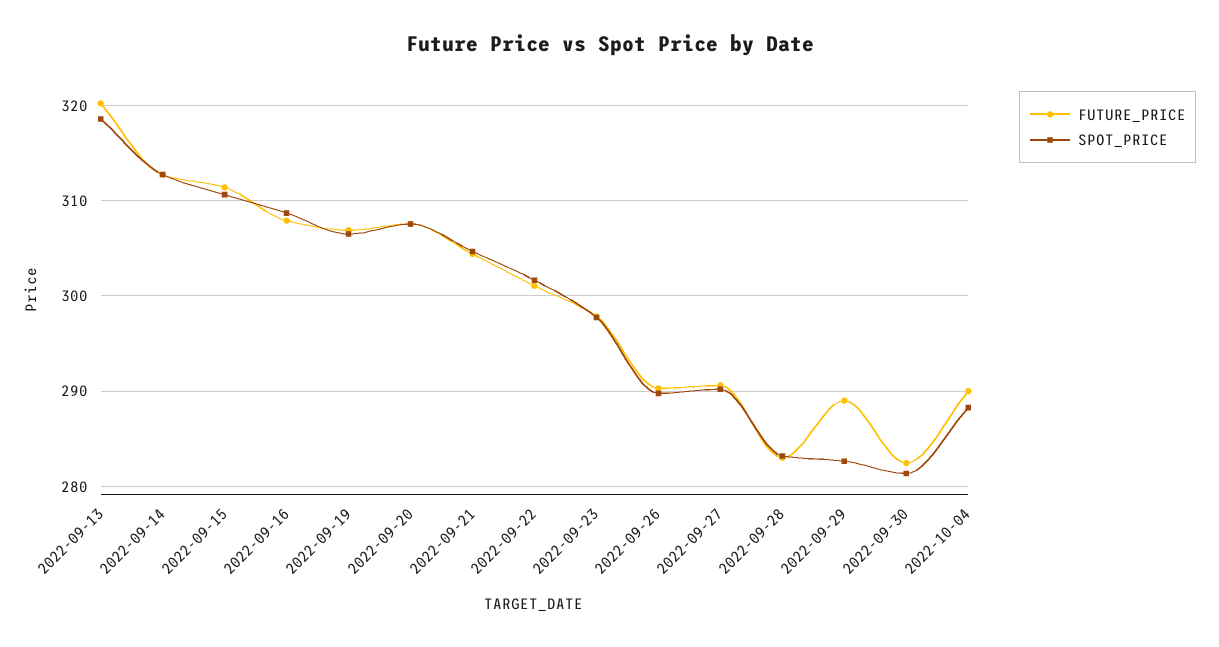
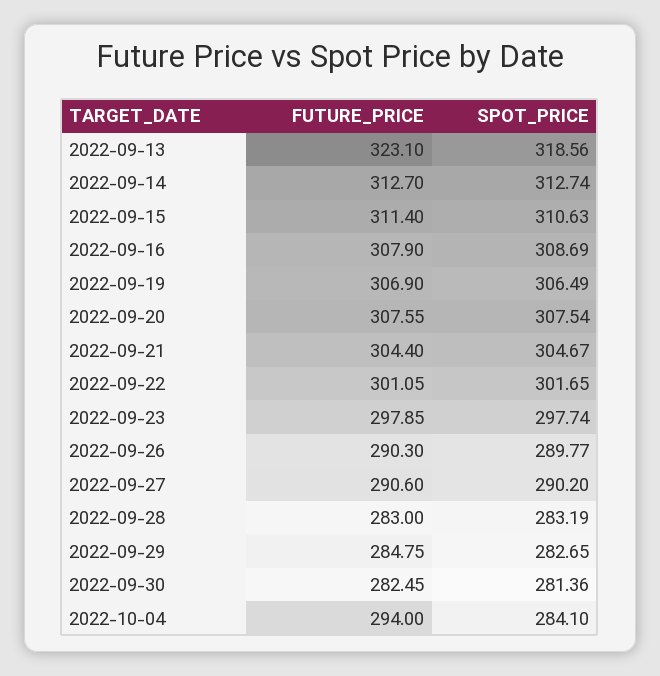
  {
    "FUTURE_PRICE": {
-     "2022-09-13": 320,
+     "2022-09-13": 323.1,
      "2022-09-14": 312.7,
      "2022-09-15": 311.4,
      "2022-09-16": 307.9,
      "2022-09-19": 306.9,
      "2022-09-20": 307.55,
      "2022-09-21": 304.4,
      "2022-09-22": 301.05,
      "2022-09-23": 297.85,
      "2022-09-26": 290.3,
      "2022-09-27": 290.6,
      "2022-09-28": 283,
-     "2022-09-29": 289,
+     "2022-09-29": 284.75,
      "2022-09-30": 282.45,
-     "2022-10-04": 290
+     "2022-10-04": 294
    },
    "SPOT_PRICE": {
      "2022-09-13": 318.56,
      "2022-09-14": 312.74,
      "2022-09-15": 310.63,
      "2022-09-16": 308.69,
      "2022-09-19": 306.49,
      "2022-09-20": 307.54,
      "2022-09-21": 304.67,
      "2022-09-22": 301.65,
      "2022-09-23": 297.74,
      "2022-09-26": 289.77,
      "2022-09-27": 290.2,
      "2022-09-28": 283.19,
      "2022-09-29": 282.65,
      "2022-09-30": 281.36,
-     "2022-10-04": 288
+     "2022-10-04": 284.1
    }
  }

